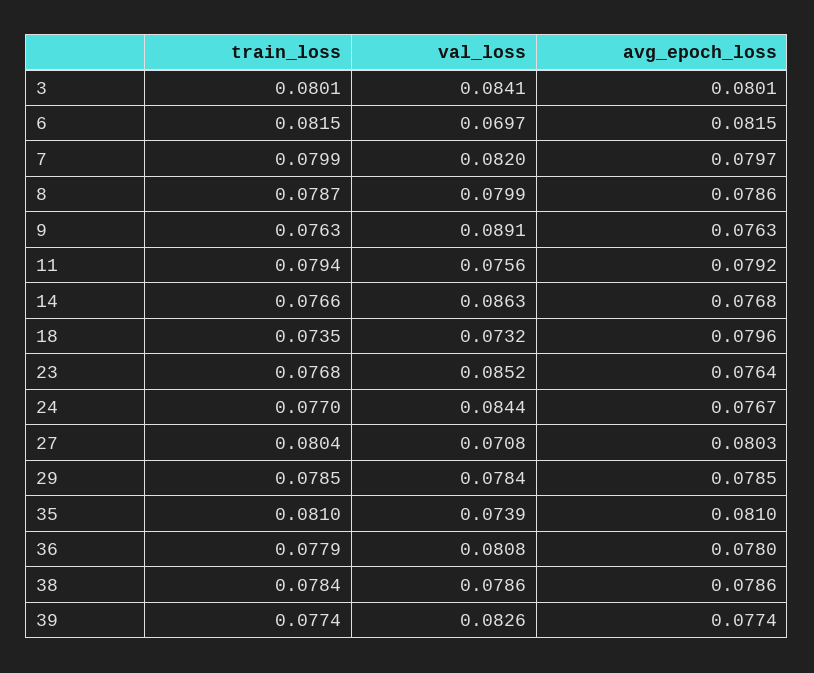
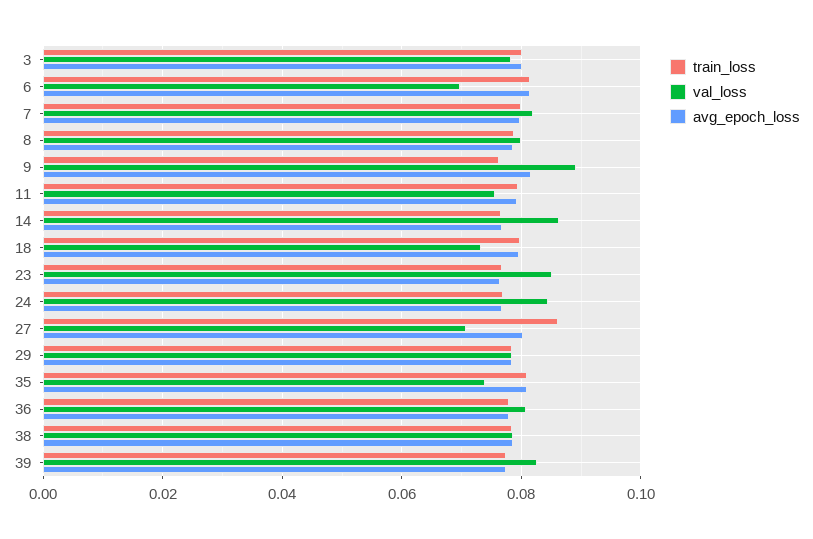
  {
    "train_loss": {
      "3": 0.0801,
      "6": 0.0815,
      "7": 0.0799,
      "8": 0.0787,
      "9": 0.0763,
      "11": 0.0794,
      "14": 0.0766,
-     "18": 0.0735,
+     "18": 0.08,
      "23": 0.0768,
      "24": 0.077,
-     "27": 0.0804,
+     "27": 0.086,
      "29": 0.0785,
      "35": 0.081,
      "36": 0.0779,
      "38": 0.0784,
      "39": 0.0774
    },
    "val_loss": {
-     "3": 0.0841,
+     "3": 0.078,
      "6": 0.0697,
      "7": 0.082,
      "8": 0.0799,
      "9": 0.0891,
      "11": 0.0756,
      "14": 0.0863,
      "18": 0.0732,
      "23": 0.0852,
      "24": 0.0844,
      "27": 0.0708,
      "29": 0.0784,
      "35": 0.0739,
      "36": 0.0808,
      "38": 0.0786,
      "39": 0.0826
    },
    "avg_epoch_loss": {
      "3": 0.0801,
      "6": 0.0815,
      "7": 0.0797,
      "8": 0.0786,
-     "9": 0.0763,
+     "9": 0.082,
      "11": 0.0792,
      "14": 0.0768,
      "18": 0.0796,
      "23": 0.0764,
      "24": 0.0767,
      "27": 0.0803,
      "29": 0.0785,
      "35": 0.081,
      "36": 0.078,
      "38": 0.0786,
      "39": 0.0774
    }
  }

